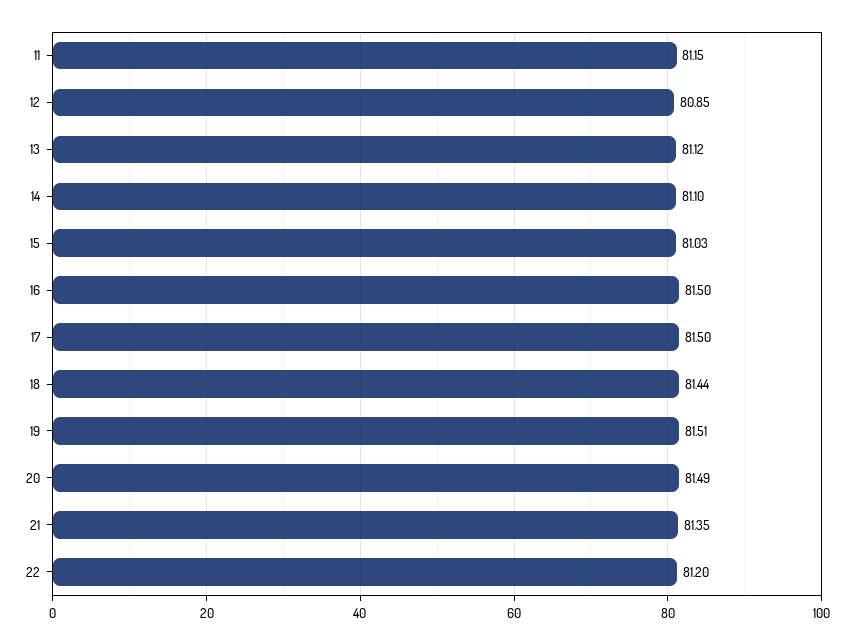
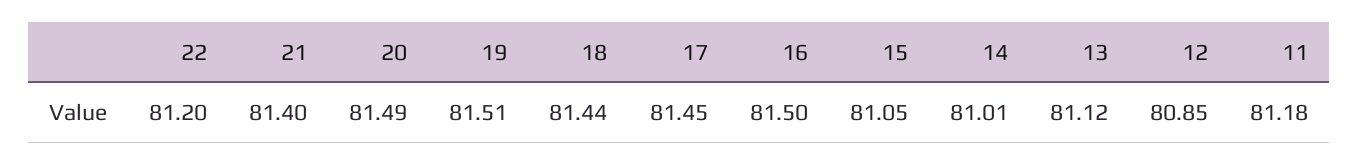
  {
-   "11": 81.15,
+   "11": 81.18,
    "12": 80.85,
    "13": 81.12,
-   "14": 81.1,
+   "14": 81.01,
-   "15": 81.03,
+   "15": 81.05,
    "16": 81.5,
-   "17": 81.5,
+   "17": 81.45,
    "18": 81.44,
    "19": 81.51,
    "20": 81.49,
-   "21": 81.35,
+   "21": 81.4,
    "22": 81.2
  }

